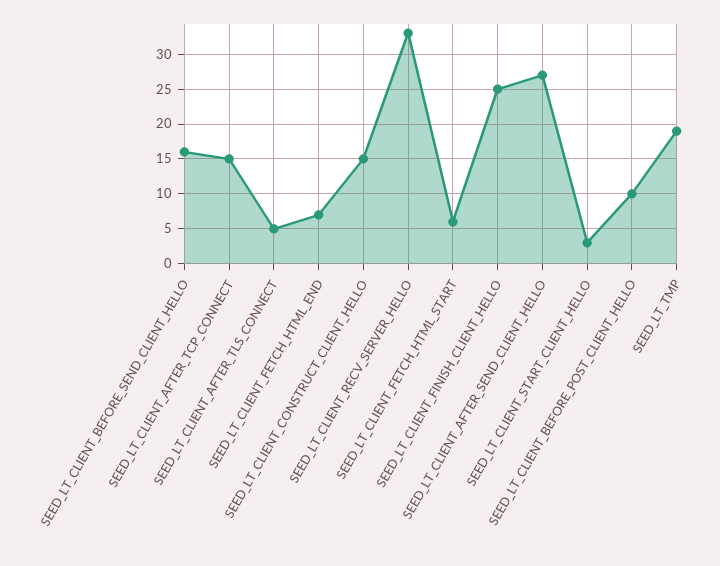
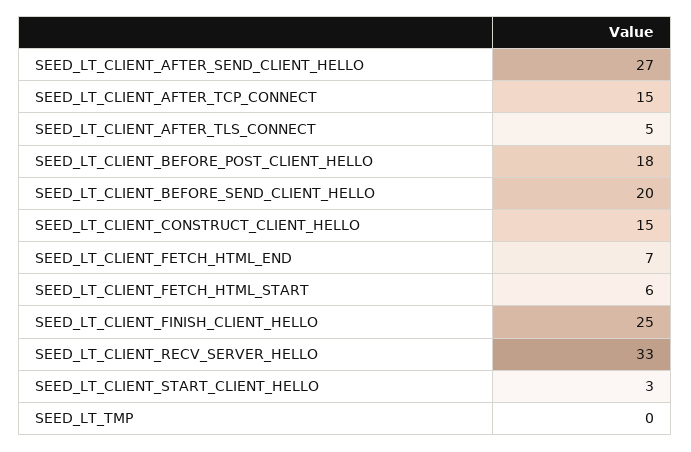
  {
-   "SEED_LT_CLIENT_BEFORE_SEND_CLIENT_HELLO": 16,
+   "SEED_LT_CLIENT_BEFORE_SEND_CLIENT_HELLO": 20,
    "SEED_LT_CLIENT_AFTER_TCP_CONNECT": 15,
    "SEED_LT_CLIENT_AFTER_TLS_CONNECT": 5,
    "SEED_LT_CLIENT_FETCH_HTML_END": 7,
    "SEED_LT_CLIENT_CONSTRUCT_CLIENT_HELLO": 15,
    "SEED_LT_CLIENT_RECV_SERVER_HELLO": 33,
    "SEED_LT_CLIENT_FETCH_HTML_START": 6,
    "SEED_LT_CLIENT_FINISH_CLIENT_HELLO": 25,
    "SEED_LT_CLIENT_AFTER_SEND_CLIENT_HELLO": 27,
    "SEED_LT_CLIENT_START_CLIENT_HELLO": 3,
-   "SEED_LT_CLIENT_BEFORE_POST_CLIENT_HELLO": 10,
+   "SEED_LT_CLIENT_BEFORE_POST_CLIENT_HELLO": 18,
-   "SEED_LT_TMP": 19
+   "SEED_LT_TMP": 0
  }

